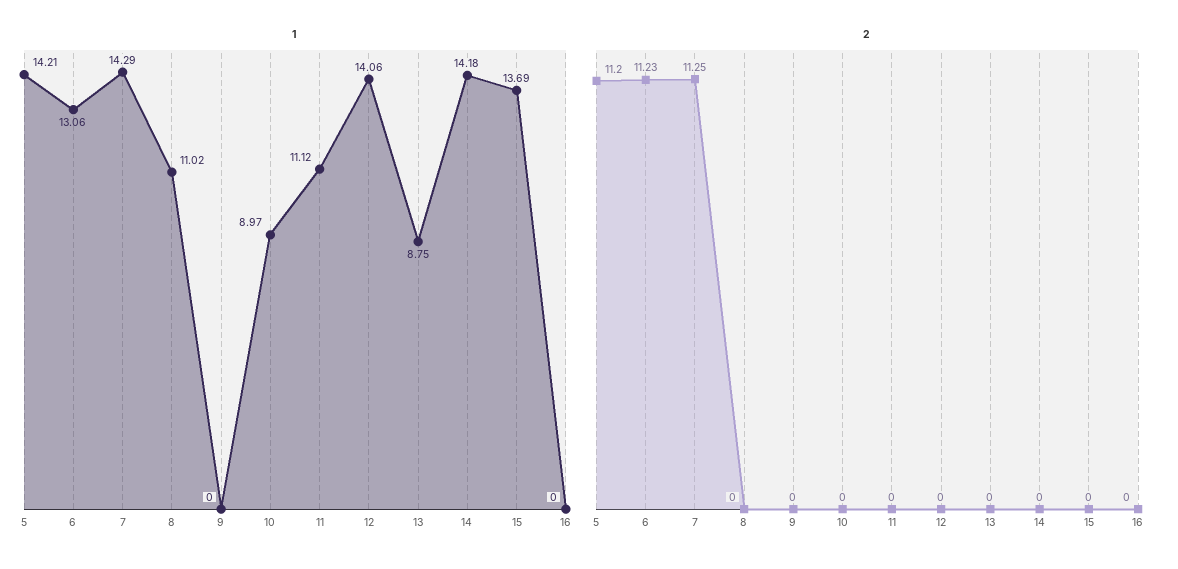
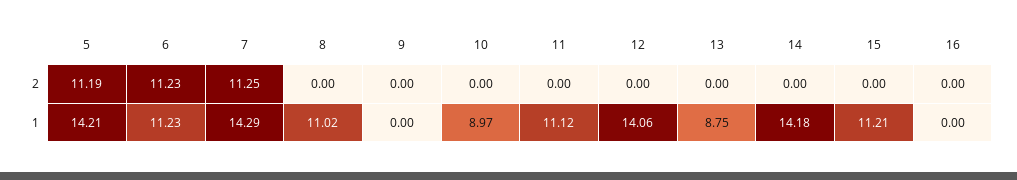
  {
    "1": {
      "5": 14.21,
-     "6": 13.06,
+     "6": 11.23,
      "7": 14.29,
      "8": 11.02,
      "9": 0,
      "10": 8.97,
      "11": 11.12,
      "12": 14.06,
      "13": 8.75,
      "14": 14.18,
-     "15": 13.69,
+     "15": 11.21,
      "16": 0
    },
    "2": {
-     "5": 11.2,
+     "5": 11.19,
      "6": 11.23,
      "7": 11.25,
      "8": 0,
      "9": 0,
      "10": 0,
      "11": 0,
      "12": 0,
      "13": 0,
      "14": 0,
      "15": 0,
      "16": 0
    }
  }

